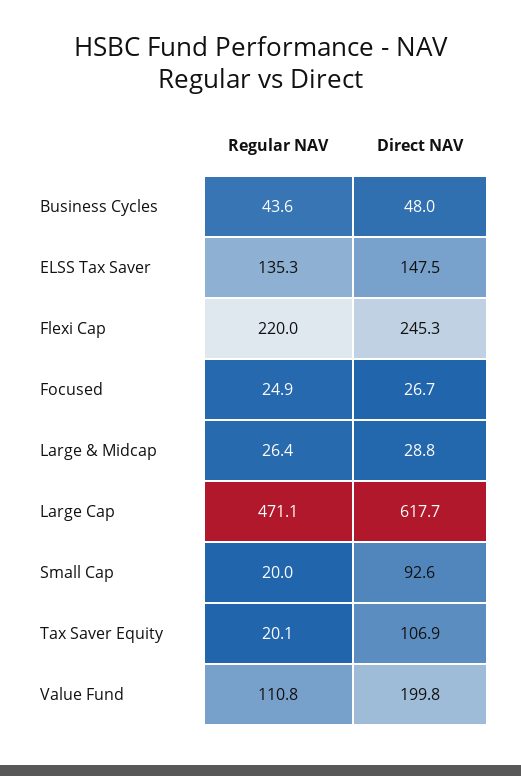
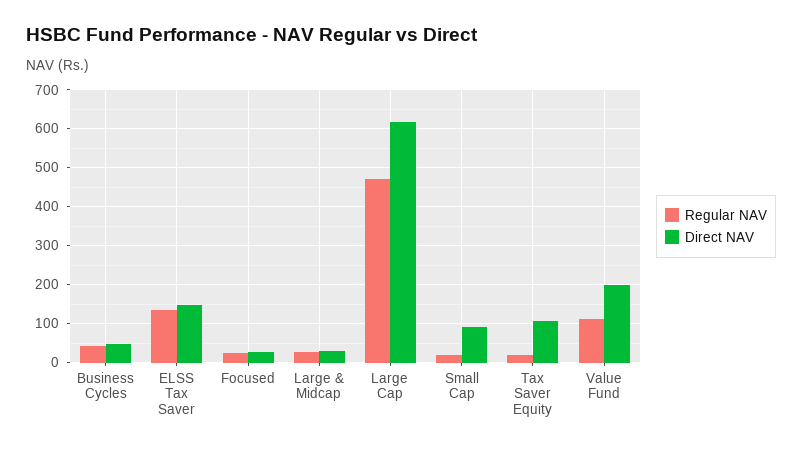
  {
    "Regular NAV": {
      "Business Cycles": 43.6,
      "ELSS Tax Saver": 135.3,
-     "Flexi Cap": 220,
      "Focused": 24.9,
      "Large & Midcap": 26.4,
      "Large Cap": 471.1,
      "Small Cap": 20,
      "Tax Saver Equity": 20.1,
      "Value Fund": 110.8
    },
    "Direct NAV": {
      "Business Cycles": 48,
      "ELSS Tax Saver": 147.5,
-     "Flexi Cap": 245.3,
      "Focused": 26.7,
      "Large & Midcap": 28.8,
      "Large Cap": 617.7,
      "Small Cap": 92.6,
      "Tax Saver Equity": 106.9,
      "Value Fund": 199.8
    }
  }

